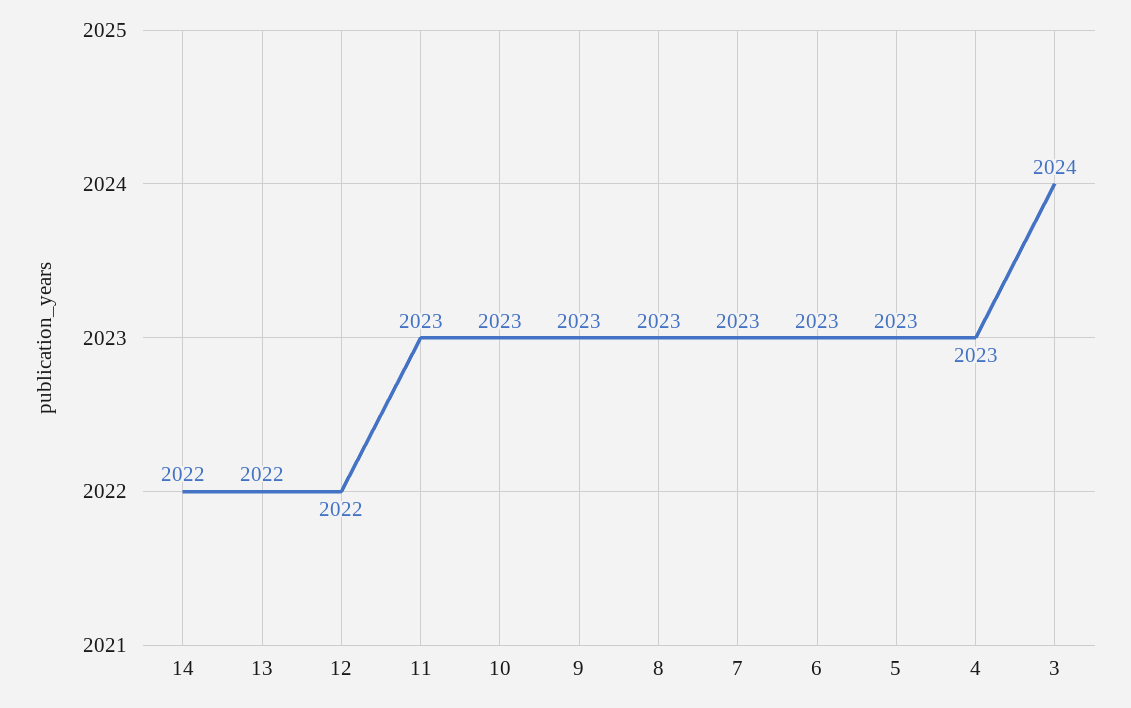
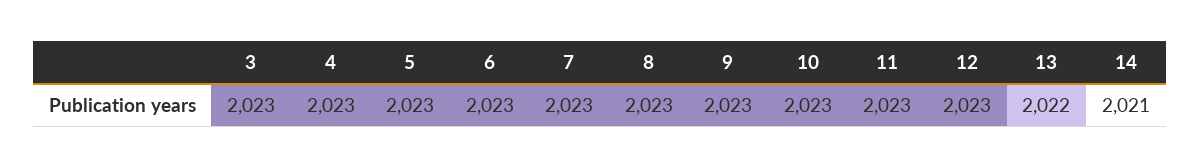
  {
-   "14": 2022,
+   "14": 2021,
    "13": 2022,
-   "12": 2022,
+   "12": 2023,
    "11": 2023,
    "10": 2023,
    "9": 2023,
    "8": 2023,
    "7": 2023,
    "6": 2023,
    "5": 2023,
    "4": 2023,
-   "3": 2024
+   "3": 2023
  }

